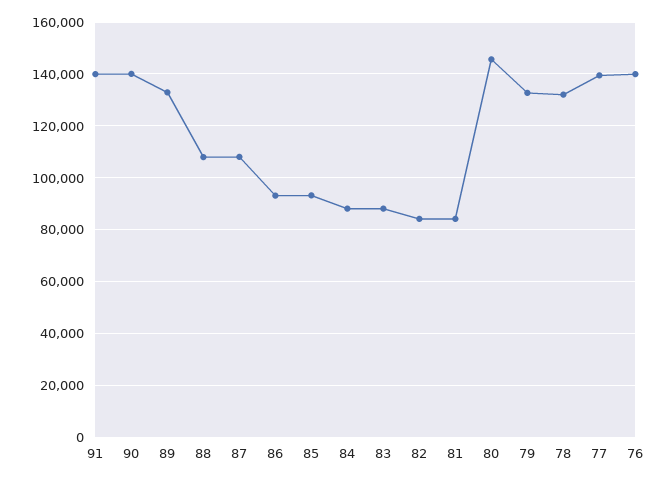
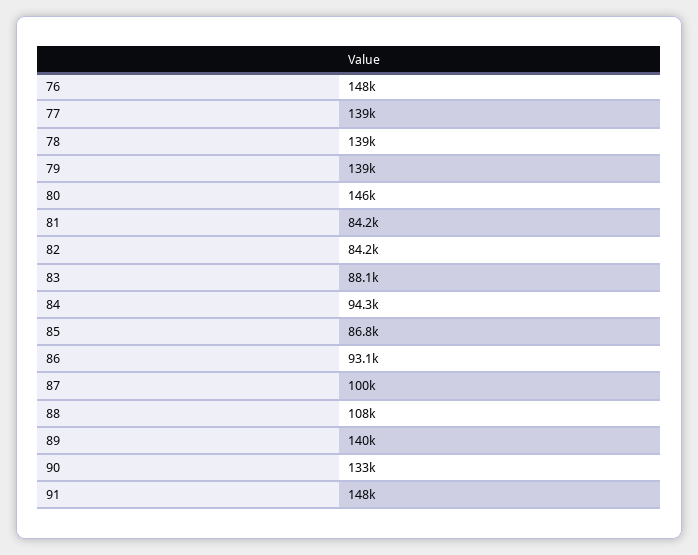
  {
-   "91": 140000,
+   "91": 148000,
-   "90": 140000,
+   "90": 133000,
-   "89": 132500,
+   "89": 140000,
    "88": 108000,
-   "87": 107500,
+   "87": 100000,
    "86": 93100,
-   "85": 92500,
+   "85": 86800,
-   "84": 87500,
+   "84": 94300,
    "83": 88100,
    "82": 84200,
    "81": 84200,
    "80": 146000,
-   "79": 132500,
+   "79": 139000,
-   "78": 132500,
+   "78": 139000,
    "77": 139000,
-   "76": 140000
+   "76": 148000
  }

